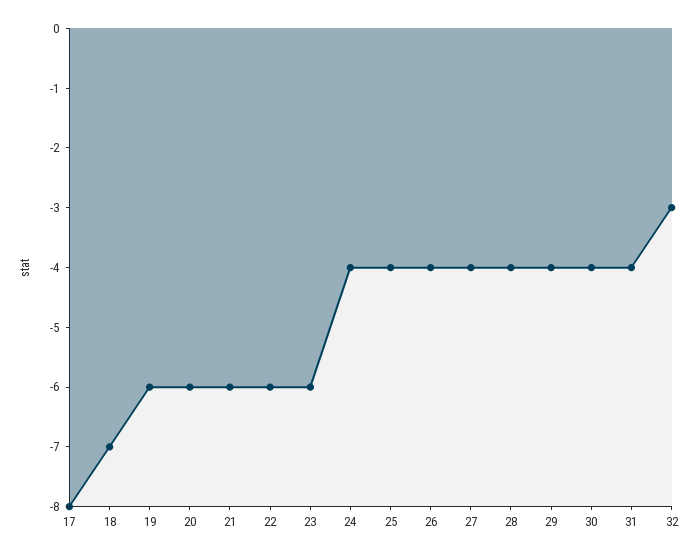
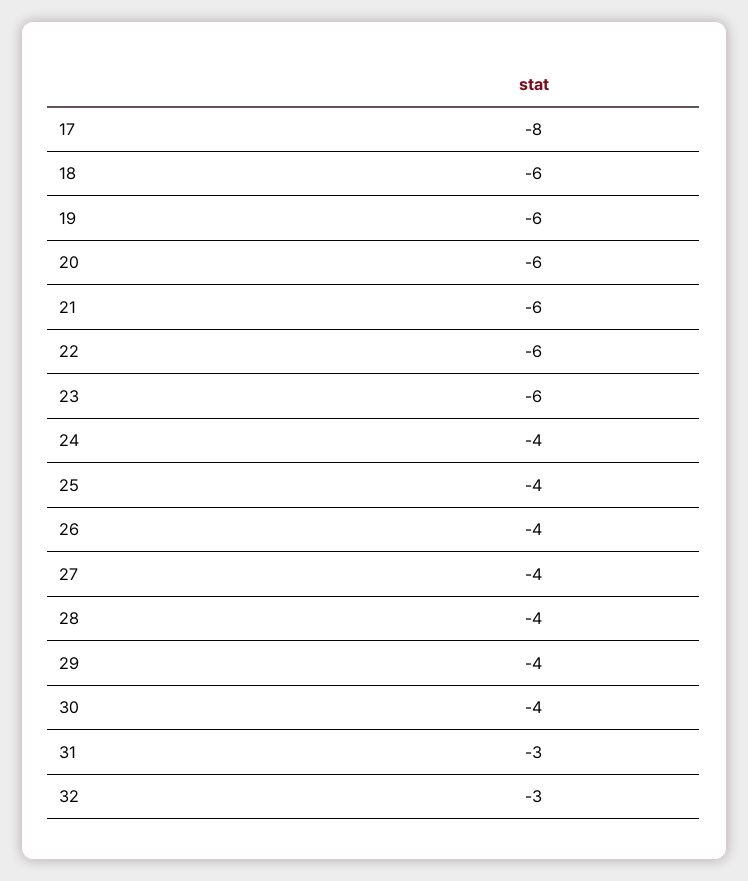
  {
    "17": -8,
-   "18": -7,
+   "18": -6,
    "19": -6,
    "20": -6,
    "21": -6,
    "22": -6,
    "23": -6,
    "24": -4,
    "25": -4,
    "26": -4,
    "27": -4,
    "28": -4,
    "29": -4,
    "30": -4,
-   "31": -4,
+   "31": -3,
    "32": -3
  }

